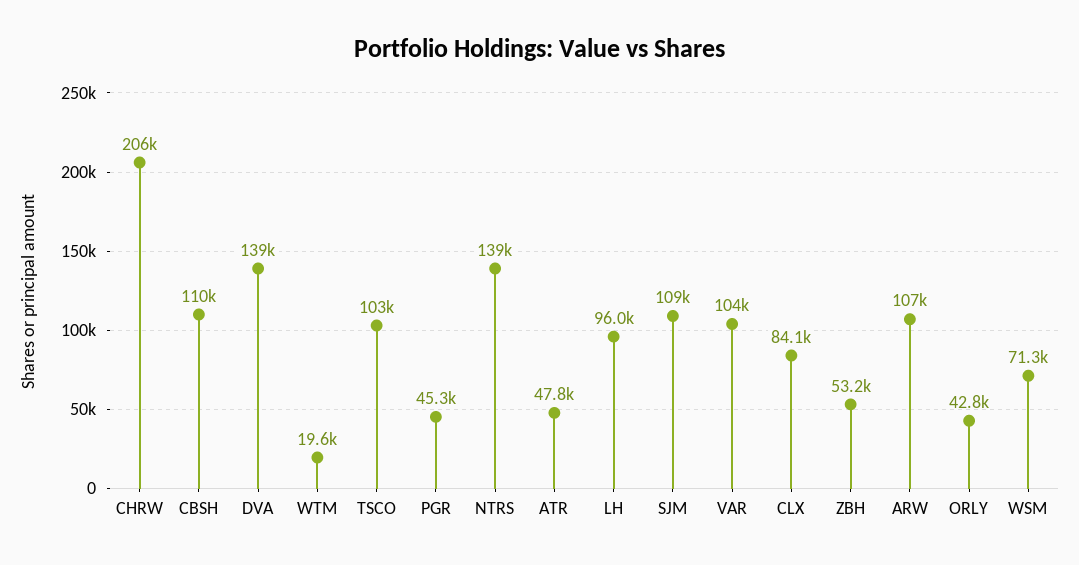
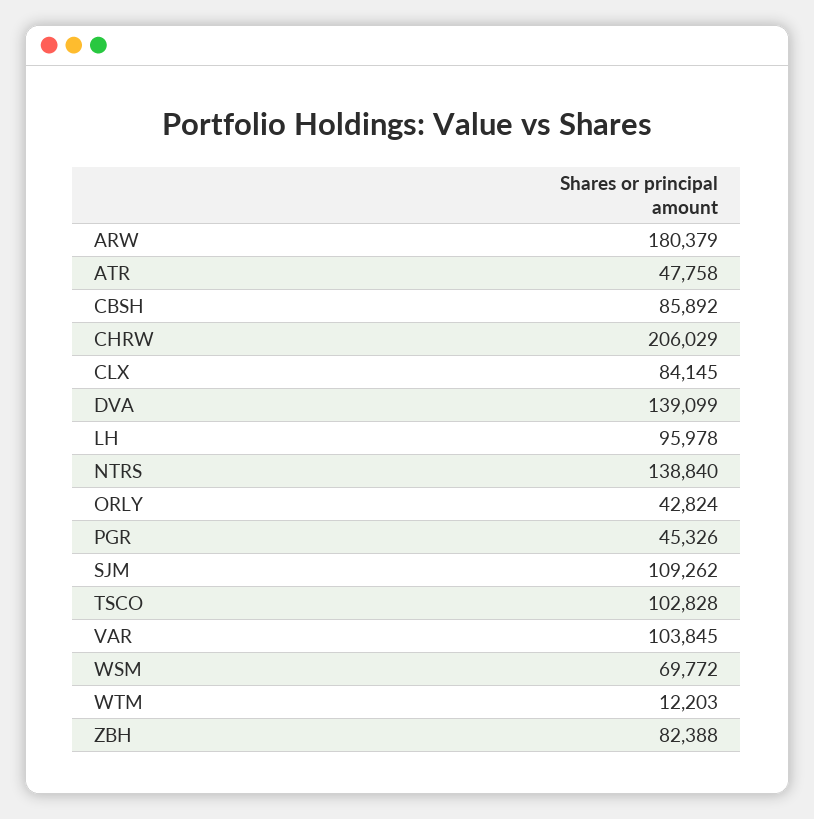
  {
    "CHRW": 206029,
-   "CBSH": 110000,
+   "CBSH": 85892,
    "DVA": 139099,
-   "WTM": 19600,
+   "WTM": 12203,
    "TSCO": 102828,
    "PGR": 45326,
    "NTRS": 138840,
    "ATR": 47758,
    "LH": 95978,
    "SJM": 109262,
    "VAR": 103845,
    "CLX": 84145,
-   "ZBH": 53200,
+   "ZBH": 82388,
-   "ARW": 107000,
+   "ARW": 180379,
    "ORLY": 42824,
-   "WSM": 71300
+   "WSM": 69772
  }

